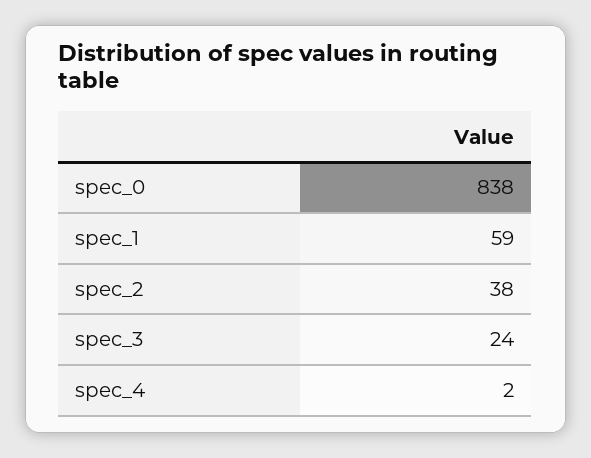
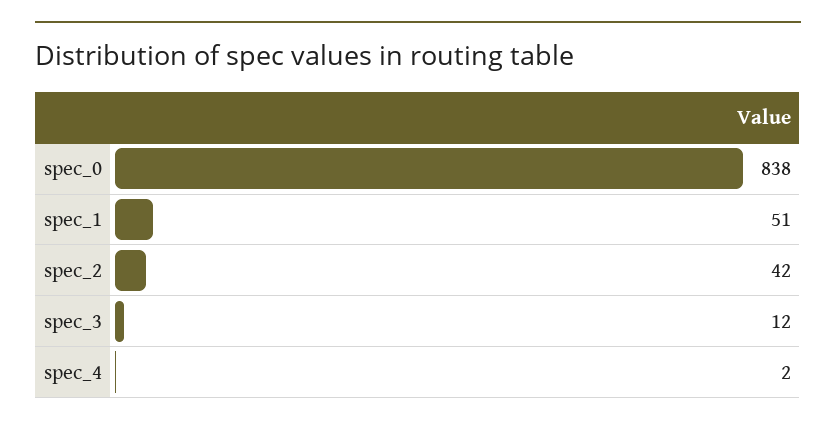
  {
    "spec_0": 838,
-   "spec_1": 59,
+   "spec_1": 51,
-   "spec_2": 38,
+   "spec_2": 42,
-   "spec_3": 24,
+   "spec_3": 12,
    "spec_4": 2
  }

